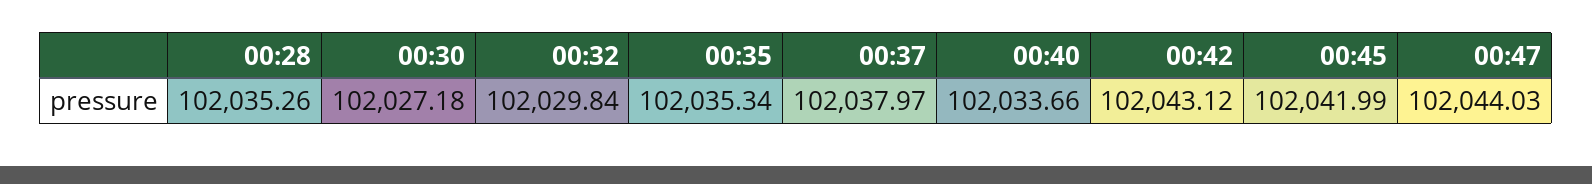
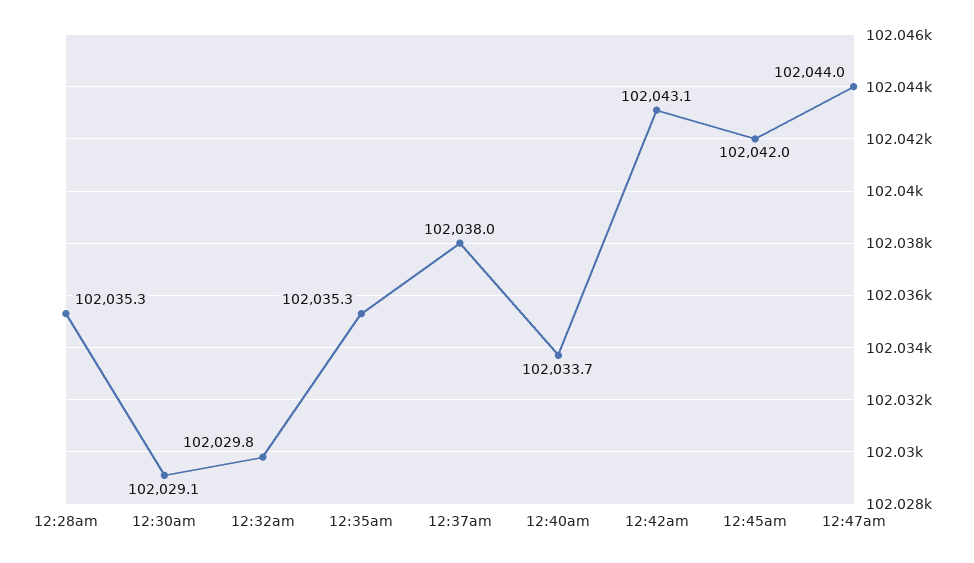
  {
    "00:28": 102035.26,
-   "00:30": 102027.18,
+   "00:30": 102029.1,
    "00:32": 102029.84,
    "00:35": 102035.34,
    "00:37": 102037.97,
    "00:40": 102033.66,
    "00:42": 102043.12,
    "00:45": 102041.99,
    "00:47": 102044.03
  }

